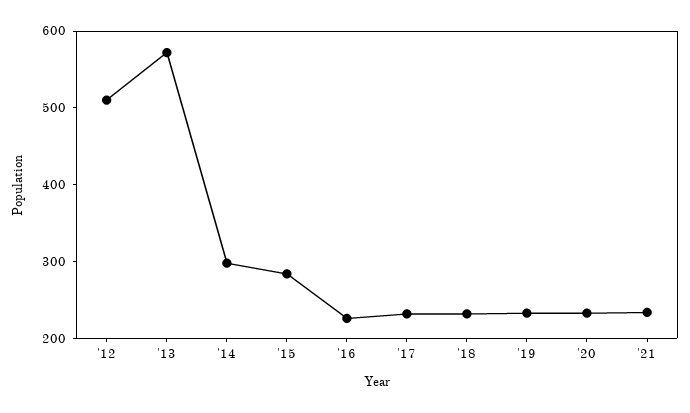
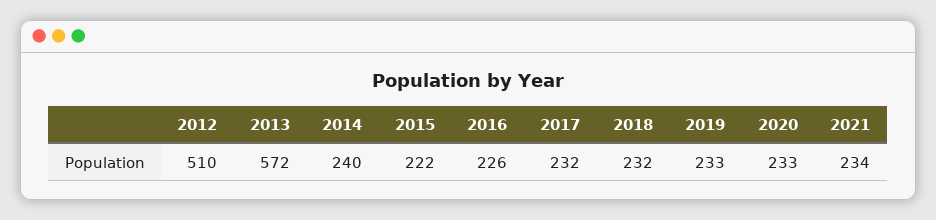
  {
    "'12": 510,
    "'13": 572,
-   "'14": 300,
+   "'14": 240,
-   "'15": 280,
+   "'15": 222,
    "'16": 226,
    "'17": 232,
    "'18": 232,
    "'19": 233,
    "'20": 233,
    "'21": 234
  }

